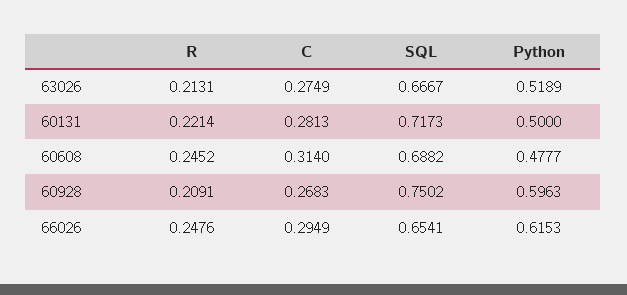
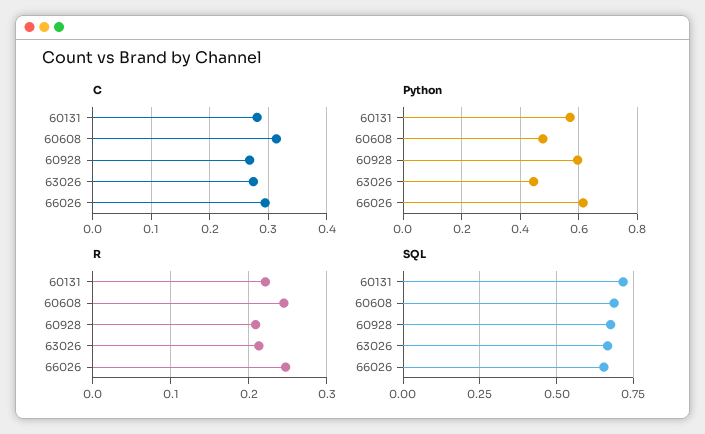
  {
    "R": {
      "63026": 0.2131,
      "60131": 0.2214,
      "60608": 0.2452,
      "60928": 0.2091,
      "66026": 0.2476
    },
    "C": {
      "63026": 0.2749,
      "60131": 0.2813,
      "60608": 0.314,
      "60928": 0.2683,
      "66026": 0.2949
    },
    "SQL": {
      "63026": 0.6667,
      "60131": 0.7173,
      "60608": 0.6882,
-     "60928": 0.7502,
+     "60928": 0.675,
      "66026": 0.6541
    },
    "Python": {
-     "63026": 0.5189,
+     "63026": 0.45,
-     "60131": 0.5,
+     "60131": 0.575,
      "60608": 0.4777,
      "60928": 0.5963,
      "66026": 0.6153
    }
  }

